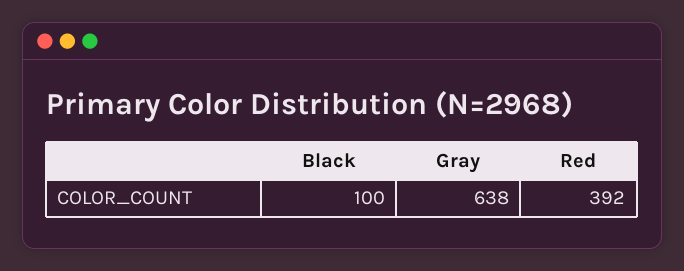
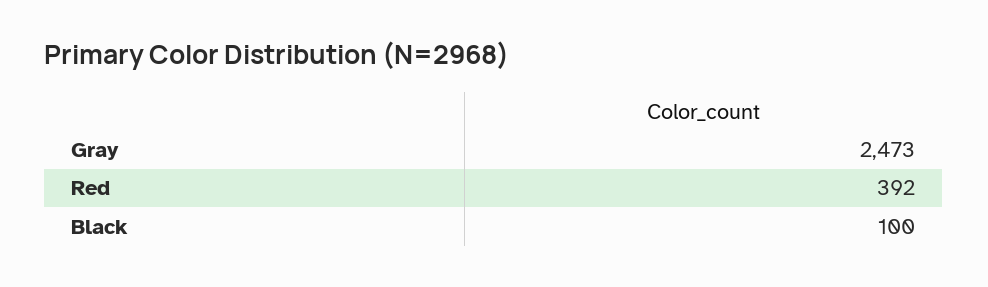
  {
    "Black": 100,
-   "Gray": 638,
+   "Gray": 2473,
    "Red": 392
  }

